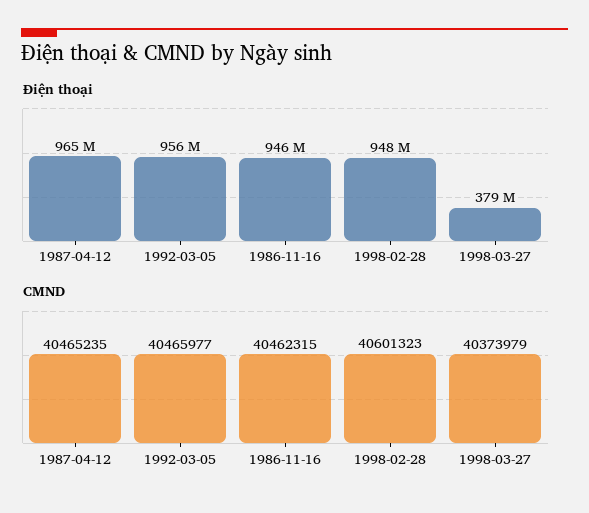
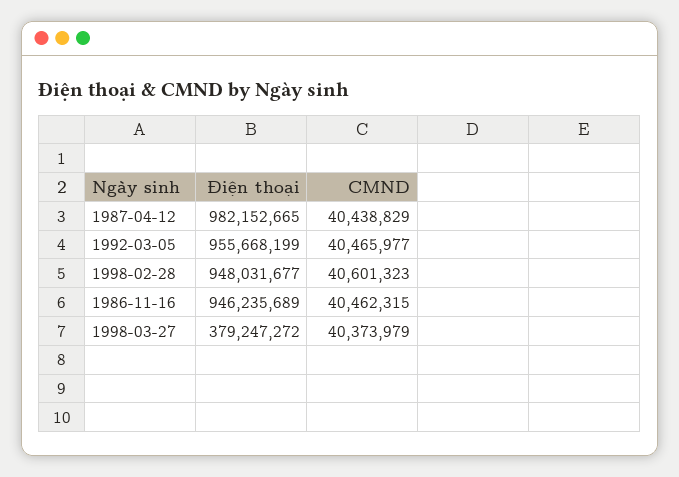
  {
    "Điện thoại": {
-     "1987-04-12": 965000000,
+     "1987-04-12": 982152665,
      "1992-03-05": 955668199,
      "1986-11-16": 946235689,
      "1998-02-28": 948031677,
      "1998-03-27": 379247272
    },
    "CMND": {
-     "1987-04-12": 40465235,
+     "1987-04-12": 40438829,
      "1992-03-05": 40465977,
      "1986-11-16": 40462315,
      "1998-02-28": 40601323,
      "1998-03-27": 40373979
    }
  }

